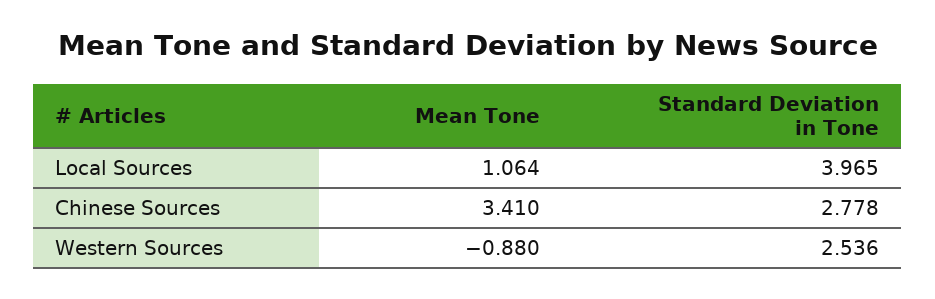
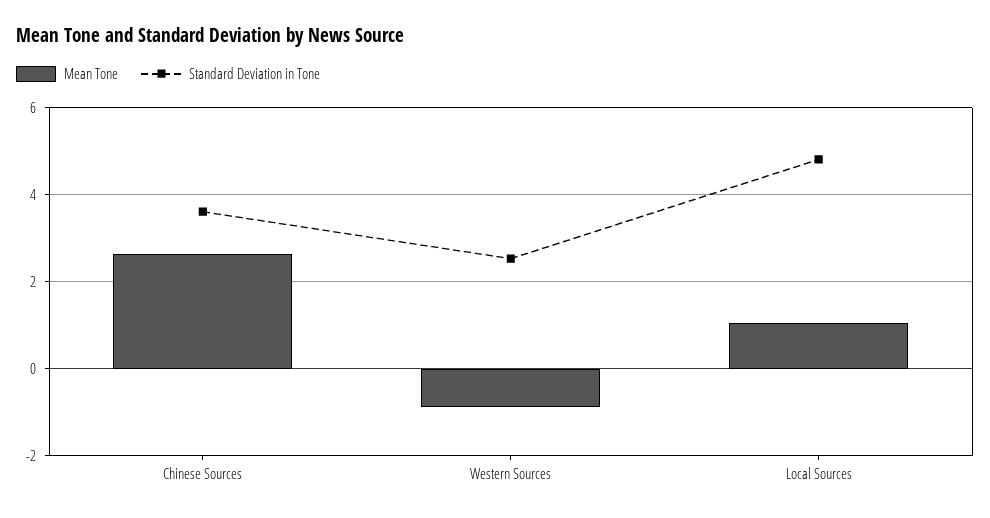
  {
    "Mean Tone": {
      "Local Sources": 1.064,
-     "Chinese Sources": 3.41,
+     "Chinese Sources": 2.6,
      "Western Sources": -0.88
    },
    "Standard Deviation in Tone": {
-     "Local Sources": 3.965,
+     "Local Sources": 4.8,
-     "Chinese Sources": 2.778,
+     "Chinese Sources": 3.6,
      "Western Sources": 2.536
    }
  }

